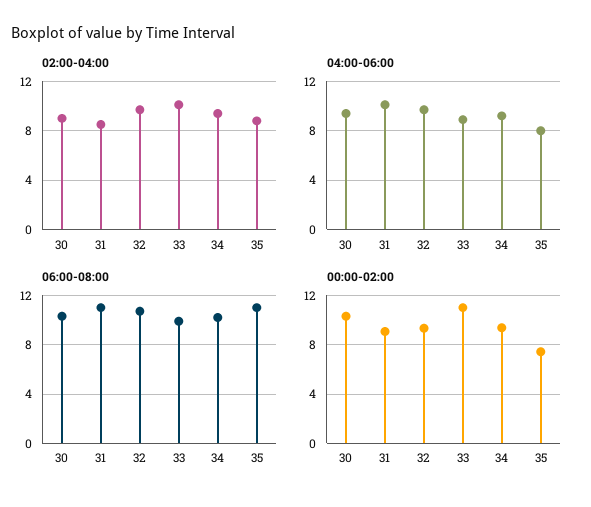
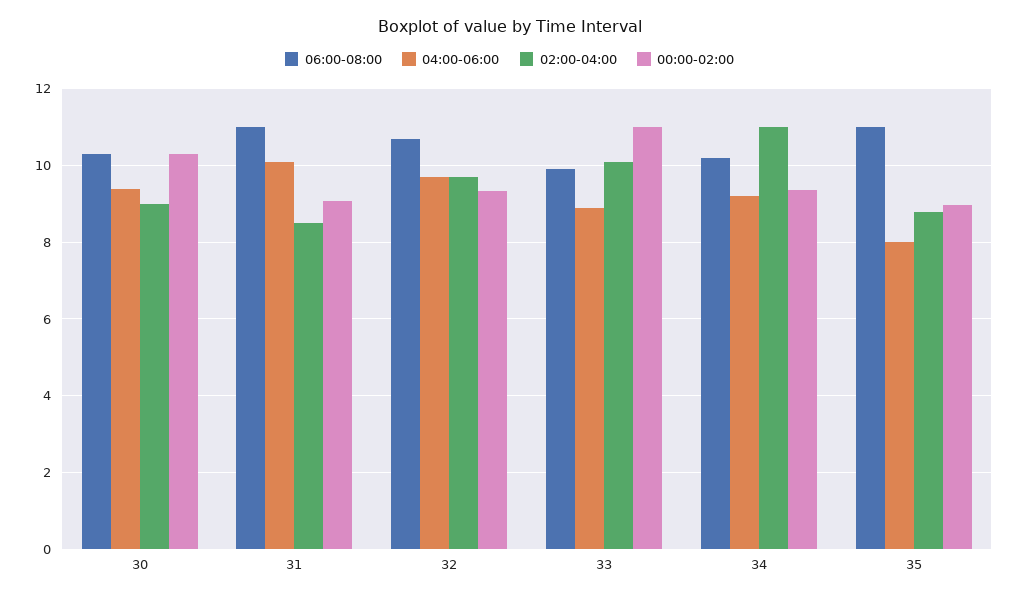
  {
    "02:00-04:00": {
      "30": 9,
      "31": 8.6,
      "32": 9.8,
      "33": 10.2,
-     "34": 9.5,
+     "34": 11,
      "35": 8.8
    },
    "04:00-06:00": {
      "30": 9.4,
      "31": 10.2,
      "32": 9.8,
      "33": 9,
      "34": 9.2,
      "35": 8
    },
    "06:00-08:00": {
      "30": 10.4,
      "31": 11,
      "32": 10.8,
      "33": 10,
      "34": 10.2,
      "35": 11
    },
    "00:00-02:00": {
      "30": 10.4,
      "31": 9,
      "32": 9.4,
      "33": 11,
      "34": 9.4,
-     "35": 7.5
+     "35": 9
    }
  }

